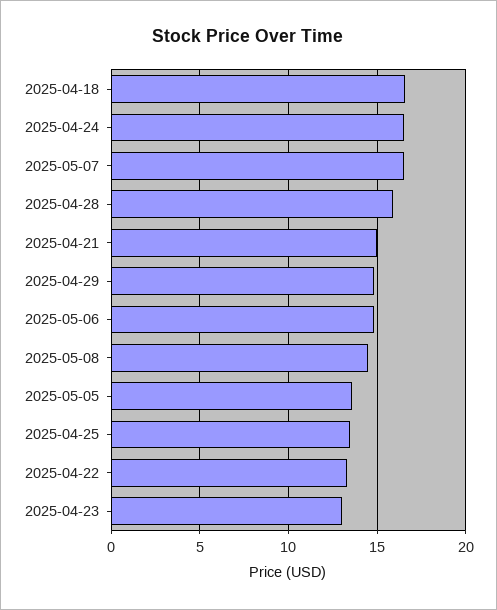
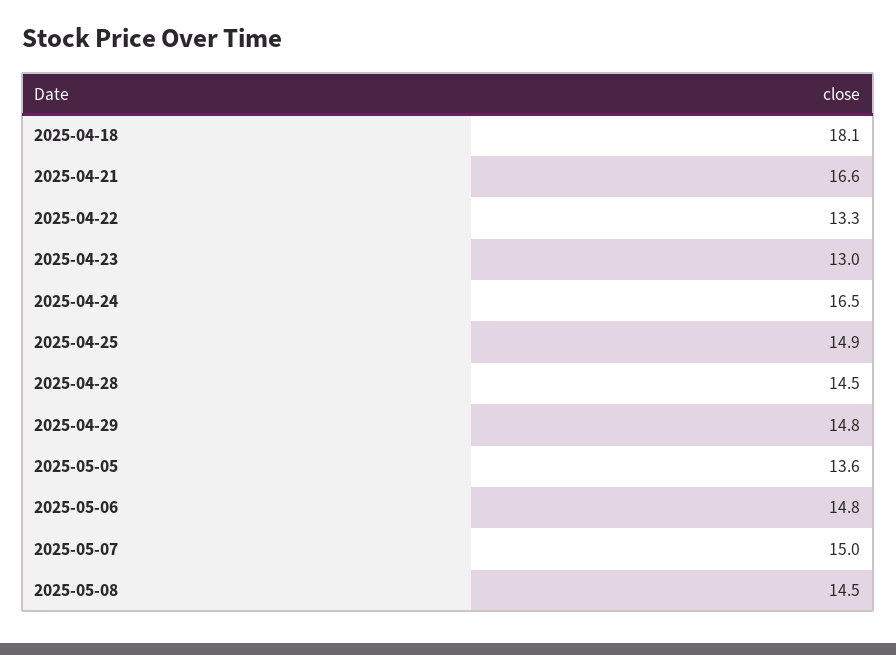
  {
-   "2025-04-18": 16.5,
+   "2025-04-18": 18.1,
    "2025-04-24": 16.5,
-   "2025-05-07": 16.5,
+   "2025-05-07": 15,
-   "2025-04-28": 16,
+   "2025-04-28": 14.5,
-   "2025-04-21": 15,
+   "2025-04-21": 16.6,
    "2025-04-29": 14.8,
    "2025-05-06": 14.8,
    "2025-05-08": 14.5,
    "2025-05-05": 13.6,
-   "2025-04-25": 13.5,
+   "2025-04-25": 14.9,
    "2025-04-22": 13.3,
    "2025-04-23": 13
  }

